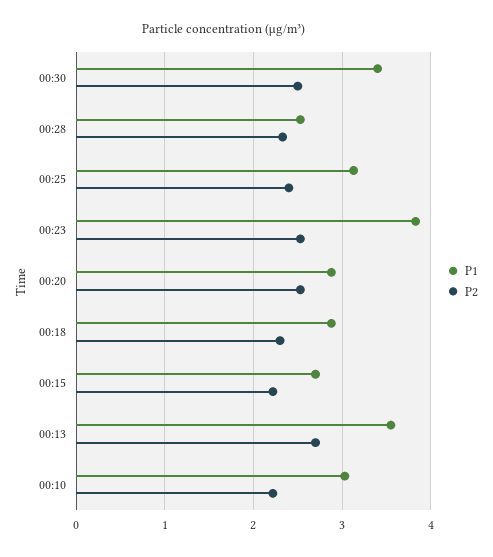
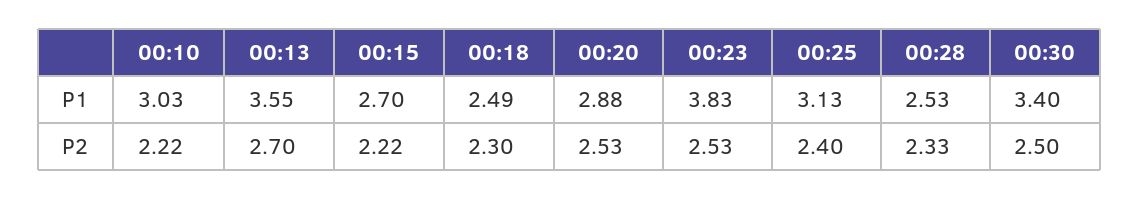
  {
    "P1": {
      "00:30": 3.4,
      "00:28": 2.53,
      "00:25": 3.13,
      "00:23": 3.83,
      "00:20": 2.88,
-     "00:18": 2.9,
+     "00:18": 2.49,
      "00:15": 2.7,
      "00:13": 3.55,
      "00:10": 3.03
    },
    "P2": {
      "00:30": 2.5,
      "00:28": 2.33,
      "00:25": 2.4,
      "00:23": 2.53,
      "00:20": 2.53,
      "00:18": 2.3,
      "00:15": 2.22,
      "00:13": 2.7,
      "00:10": 2.22
    }
  }

